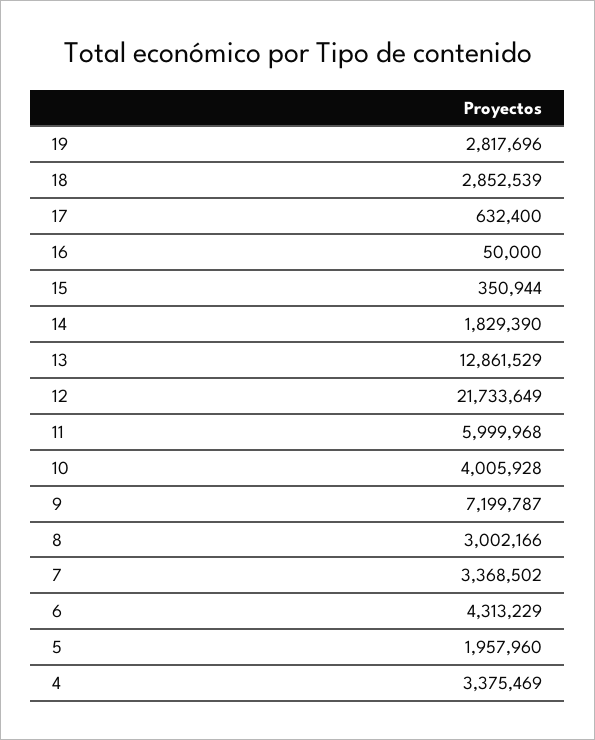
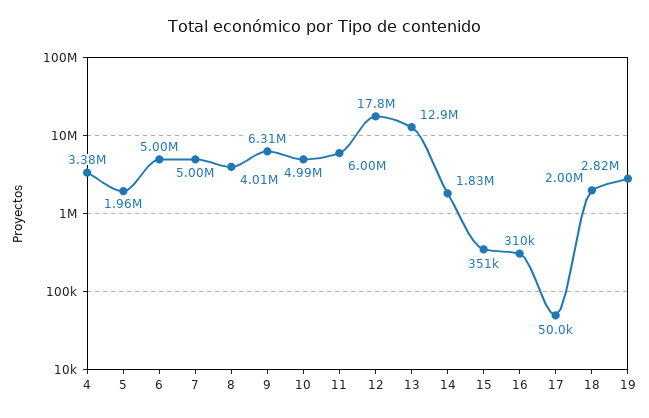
  {
    "19": 2817696,
-   "18": 2852539,
+   "18": 2000000,
-   "17": 632400,
+   "17": 50000,
-   "16": 50000,
+   "16": 310000,
    "15": 350944,
    "14": 1829390,
    "13": 12861529,
-   "12": 21733649,
+   "12": 17800000,
    "11": 5999968,
-   "10": 4005928,
+   "10": 4990000,
-   "9": 7199787,
+   "9": 6310000,
-   "8": 3002166,
+   "8": 4010000,
-   "7": 3368502,
+   "7": 5000000,
-   "6": 4313229,
+   "6": 5000000,
    "5": 1957960,
    "4": 3375469
  }

